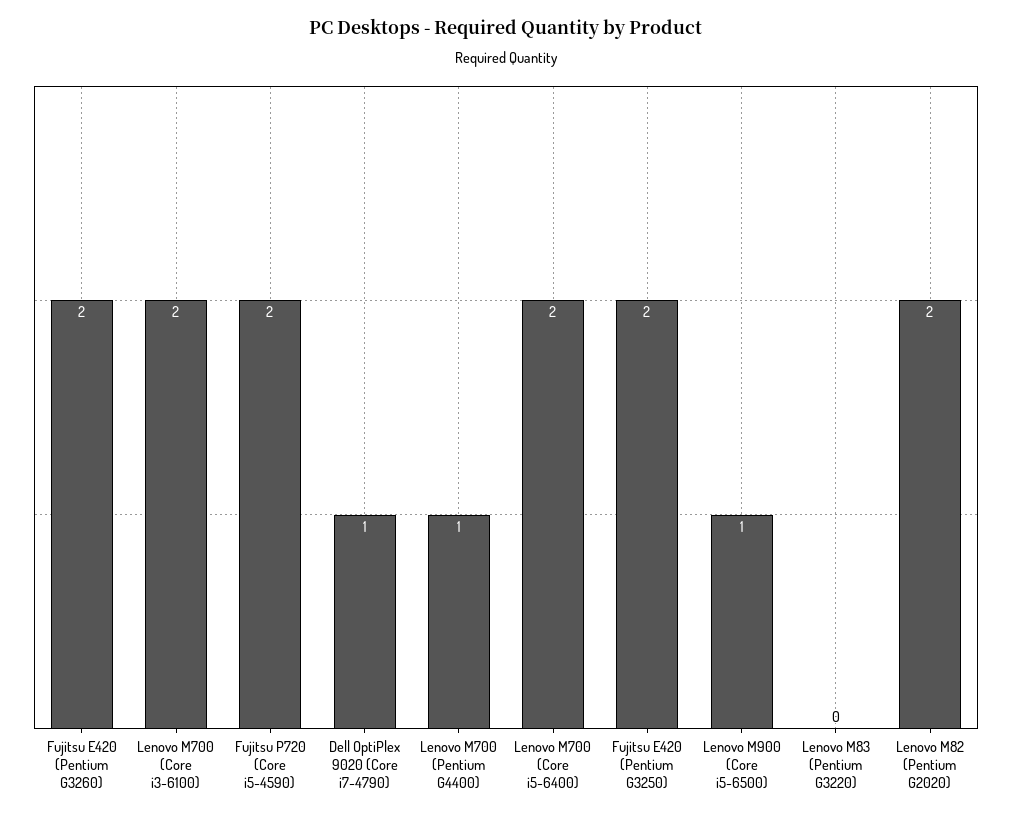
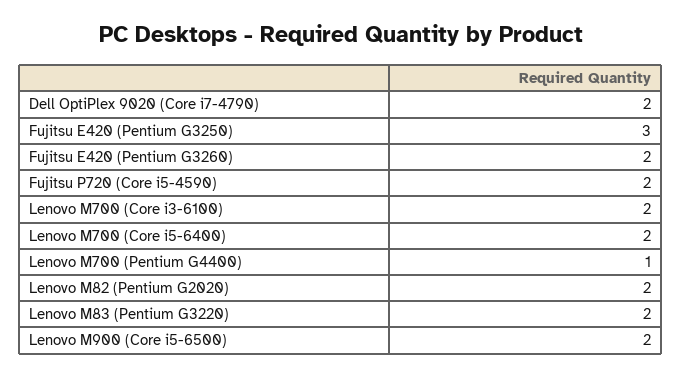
  {
    "Fujitsu E420 (Pentium G3260)": 2,
    "Lenovo M700 (Core i3-6100)": 2,
    "Fujitsu P720 (Core i5-4590)": 2,
-   "Dell OptiPlex 9020 (Core i7-4790)": 1,
+   "Dell OptiPlex 9020 (Core i7-4790)": 2,
    "Lenovo M700 (Pentium G4400)": 1,
    "Lenovo M700 (Core i5-6400)": 2,
-   "Fujitsu E420 (Pentium G3250)": 2,
+   "Fujitsu E420 (Pentium G3250)": 3,
-   "Lenovo M900 (Core i5-6500)": 1,
+   "Lenovo M900 (Core i5-6500)": 2,
-   "Lenovo M83 (Pentium G3220)": 0,
+   "Lenovo M83 (Pentium G3220)": 2,
    "Lenovo M82 (Pentium G2020)": 2
  }

